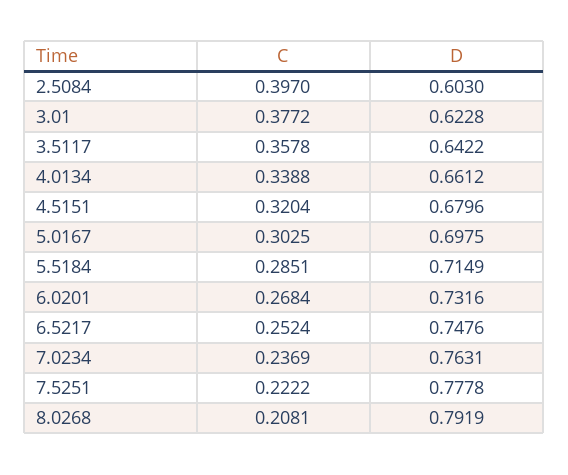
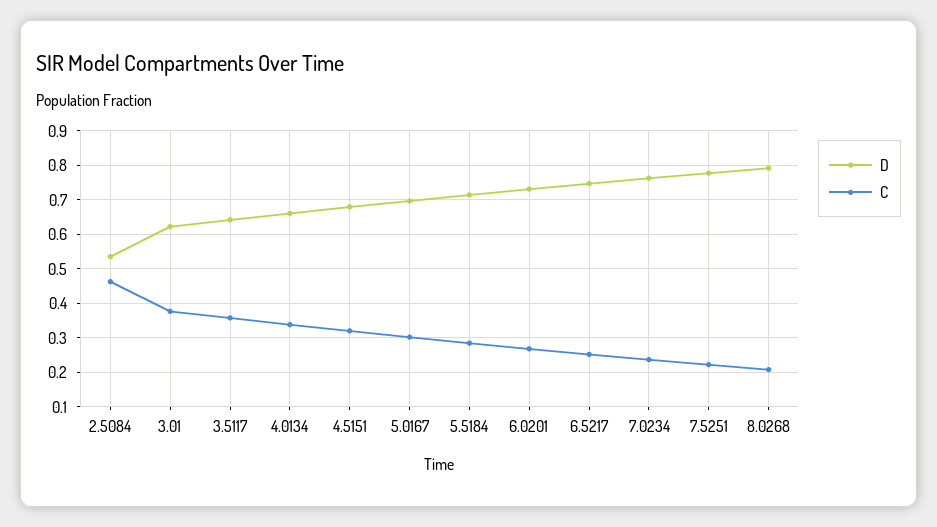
  {
    "C": {
-     "2.5084": 0.397,
+     "2.5084": 0.46,
      "3.01": 0.3772,
      "3.5117": 0.3578,
      "4.0134": 0.3388,
      "4.5151": 0.3204,
      "5.0167": 0.3025,
      "5.5184": 0.2851,
      "6.0201": 0.2684,
      "6.5217": 0.2524,
      "7.0234": 0.2369,
      "7.5251": 0.2222,
      "8.0268": 0.2081
    },
    "D": {
-     "2.5084": 0.603,
+     "2.5084": 0.54,
      "3.01": 0.6228,
      "3.5117": 0.6422,
      "4.0134": 0.6612,
      "4.5151": 0.6796,
      "5.0167": 0.6975,
      "5.5184": 0.7149,
      "6.0201": 0.7316,
      "6.5217": 0.7476,
      "7.0234": 0.7631,
      "7.5251": 0.7778,
      "8.0268": 0.7919
    }
  }

